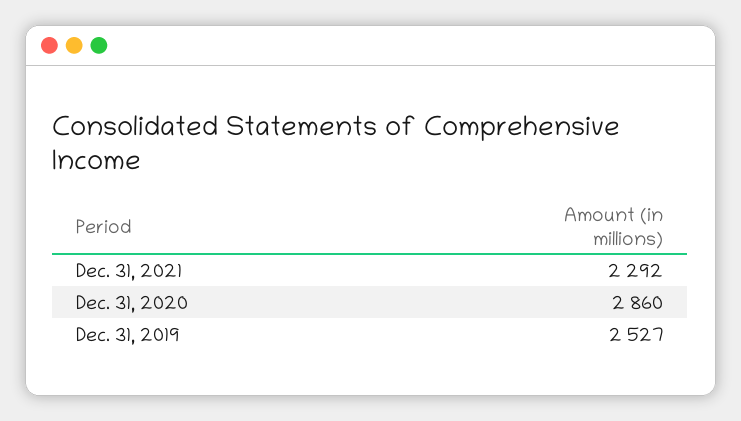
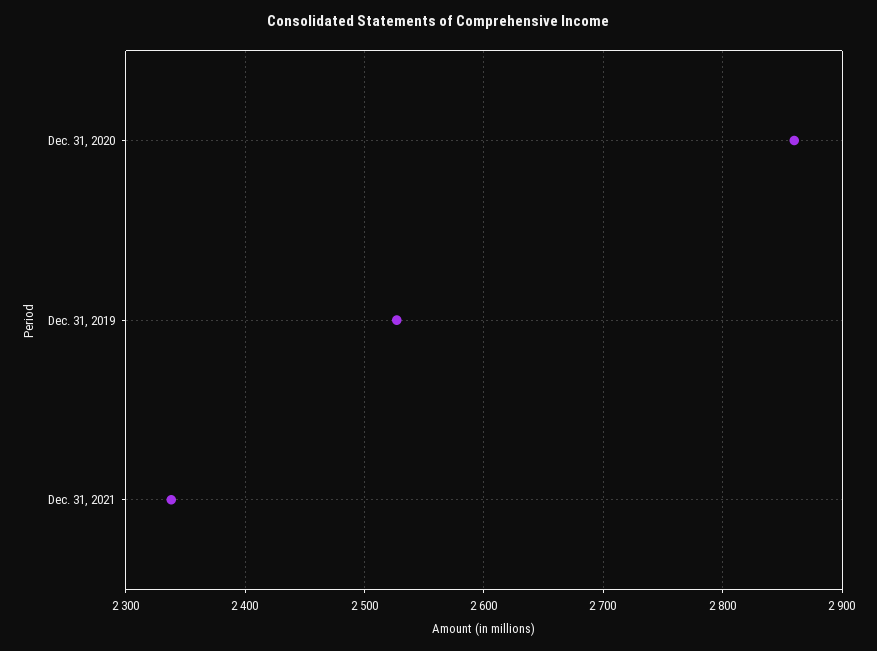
  {
-   "Dec. 31, 2021": 2292,
+   "Dec. 31, 2021": 2340,
    "Dec. 31, 2020": 2860,
    "Dec. 31, 2019": 2527
  }

